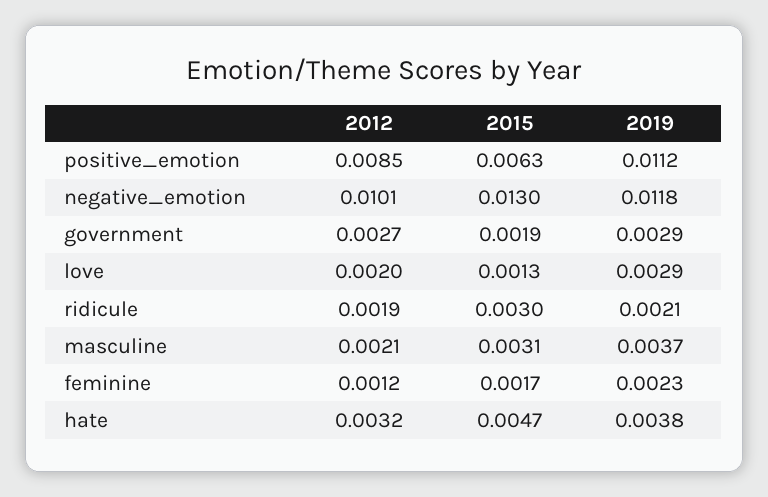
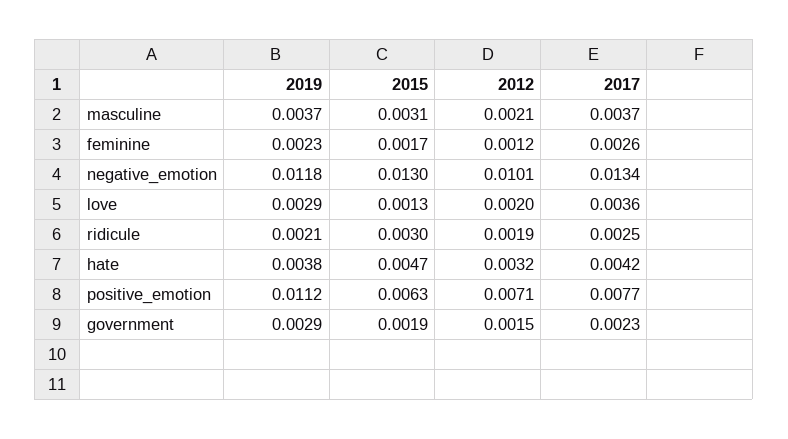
  {
    "2012": {
-     "positive_emotion": 0.0085,
+     "positive_emotion": 0.0071,
      "negative_emotion": 0.0101,
-     "government": 0.0027,
+     "government": 0.0015,
      "love": 0.002,
      "ridicule": 0.0019,
      "masculine": 0.0021,
      "feminine": 0.0012,
      "hate": 0.0032
    },
    "2015": {
      "positive_emotion": 0.0063,
      "negative_emotion": 0.013,
      "government": 0.0019,
      "love": 0.0013,
      "ridicule": 0.003,
      "masculine": 0.0031,
      "feminine": 0.0017,
      "hate": 0.0047
    },
    "2019": {
      "positive_emotion": 0.0112,
      "negative_emotion": 0.0118,
      "government": 0.0029,
      "love": 0.0029,
      "ridicule": 0.0021,
      "masculine": 0.0037,
      "feminine": 0.0023,
      "hate": 0.0038
-   }
+   },
+   "2017": {
+     "masculine": 0.0037,
+     "feminine": 0.0026,
+     "negative_emotion": 0.0134,
+     "love": 0.0036,
+     "ridicule": 0.0025,
+     "hate": 0.0042,
+     "positive_emotion": 0.0077,
+     "government": 0.0023
+   }
  }

